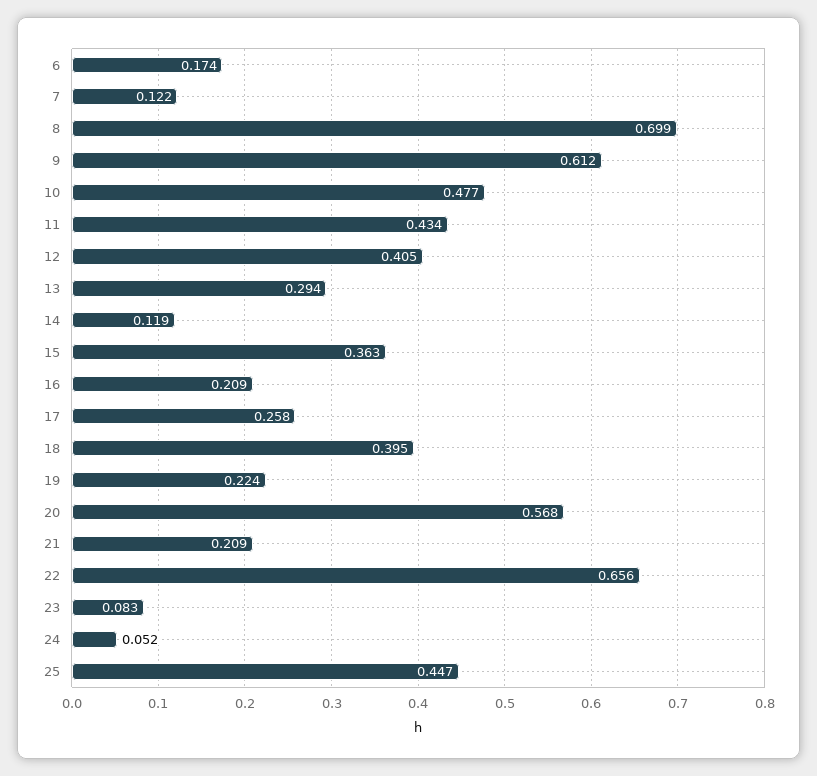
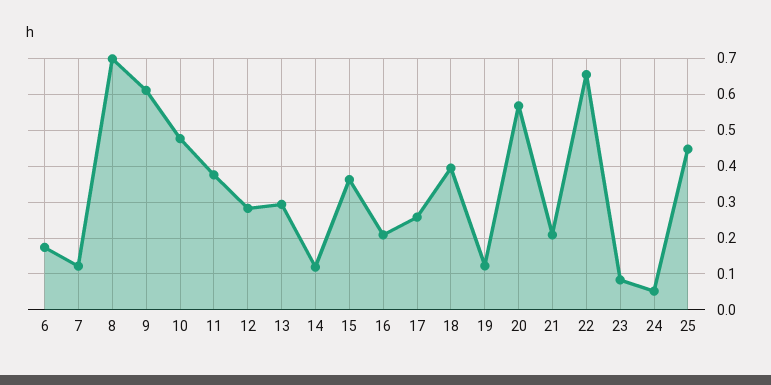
  {
    "6": 0.174,
    "7": 0.122,
    "8": 0.699,
    "9": 0.612,
    "10": 0.477,
-   "11": 0.434,
+   "11": 0.38,
-   "12": 0.405,
+   "12": 0.28,
    "13": 0.294,
    "14": 0.119,
    "15": 0.363,
    "16": 0.209,
    "17": 0.258,
    "18": 0.395,
-   "19": 0.224,
+   "19": 0.12,
    "20": 0.568,
    "21": 0.209,
    "22": 0.656,
    "23": 0.083,
    "24": 0.052,
    "25": 0.447
  }

